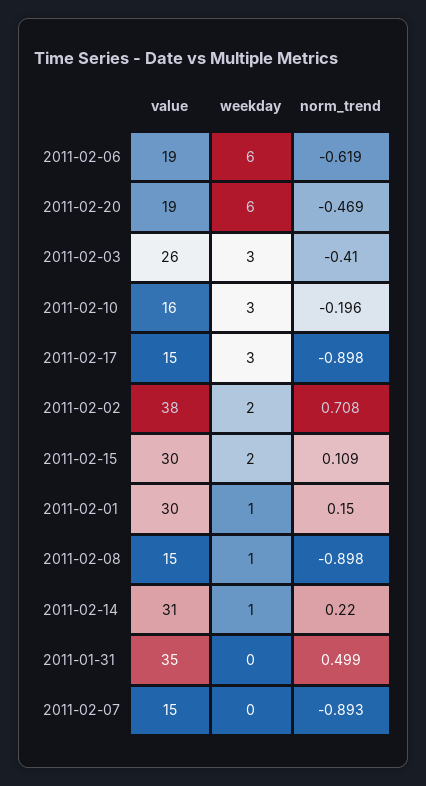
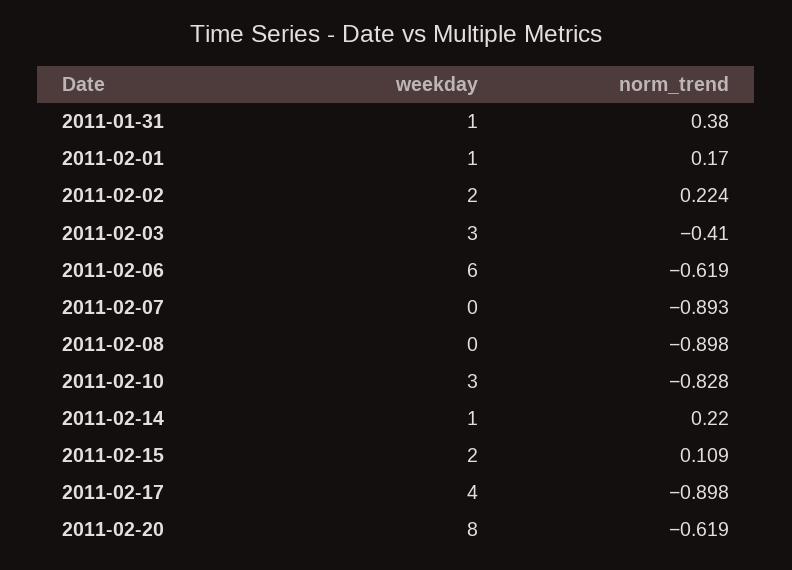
  {
-   "value": {
-     "2011-02-06": 19,
-     "2011-02-20": 19,
-     "2011-02-03": 26,
-     "2011-02-10": 16,
-     "2011-02-17": 15,
-     "2011-02-02": 38,
-     "2011-02-15": 30,
-     "2011-02-01": 30,
-     "2011-02-08": 15,
-     "2011-02-14": 31,
-     "2011-01-31": 35,
-     "2011-02-07": 15
-   },
    "weekday": {
      "2011-02-06": 6,
-     "2011-02-20": 6,
+     "2011-02-20": 8,
      "2011-02-03": 3,
      "2011-02-10": 3,
-     "2011-02-17": 3,
+     "2011-02-17": 4,
      "2011-02-02": 2,
      "2011-02-15": 2,
      "2011-02-01": 1,
-     "2011-02-08": 1,
+     "2011-02-08": 0,
      "2011-02-14": 1,
-     "2011-01-31": 0,
+     "2011-01-31": 1,
      "2011-02-07": 0
    },
    "norm_trend": {
      "2011-02-06": -0.619,
-     "2011-02-20": -0.469,
+     "2011-02-20": -0.619,
      "2011-02-03": -0.41,
-     "2011-02-10": -0.196,
+     "2011-02-10": -0.828,
      "2011-02-17": -0.898,
-     "2011-02-02": 0.708,
+     "2011-02-02": 0.224,
      "2011-02-15": 0.109,
-     "2011-02-01": 0.15,
+     "2011-02-01": 0.17,
      "2011-02-08": -0.898,
      "2011-02-14": 0.22,
-     "2011-01-31": 0.499,
+     "2011-01-31": 0.38,
      "2011-02-07": -0.893
    }
  }

